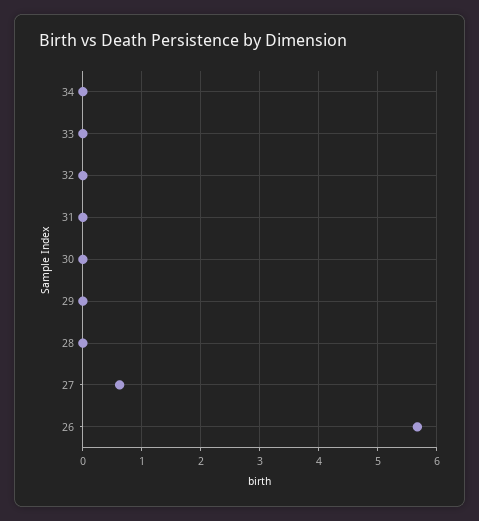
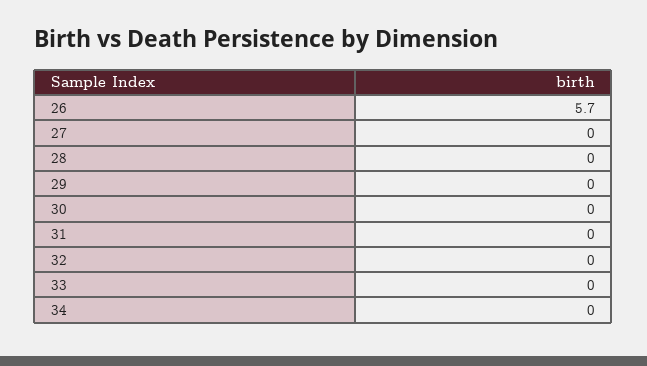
  {
    "34": 0,
    "33": 0,
    "32": 0,
    "31": 0,
    "30": 0,
    "29": 0,
    "28": 0,
-   "27": 0.6,
+   "27": 0,
    "26": 5.7
  }

